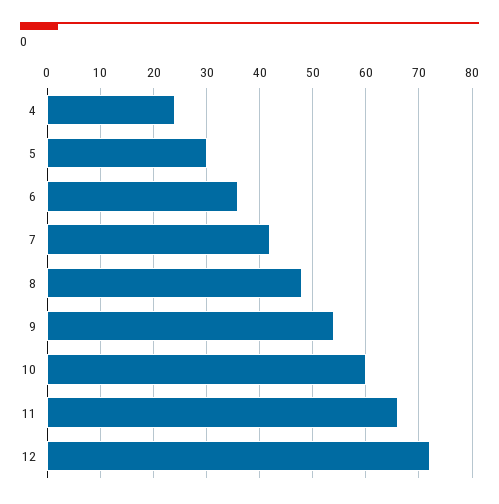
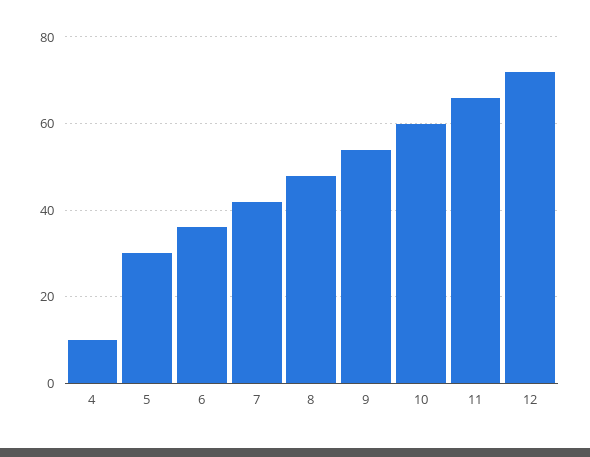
  {
-   "4": 25,
+   "4": 10,
    "5": 30,
    "6": 35,
    "7": 40,
    "8": 50,
    "9": 55,
    "10": 60,
    "11": 65,
    "12": 70
  }

